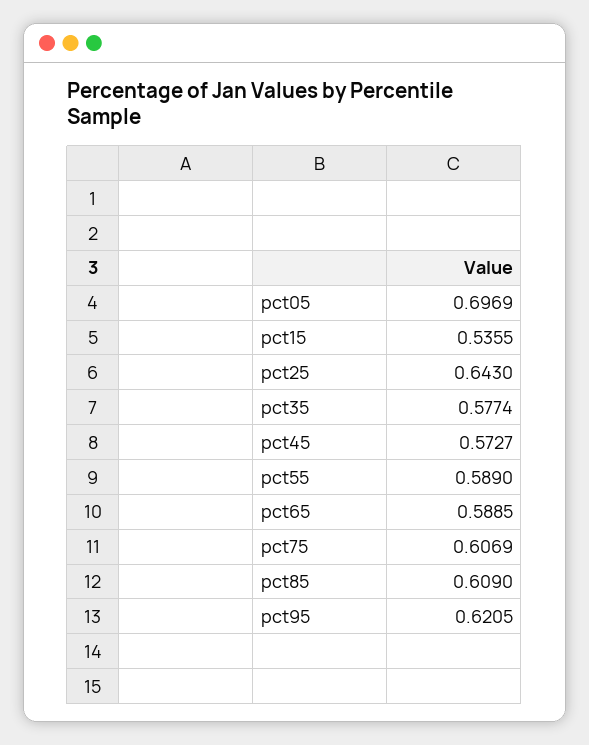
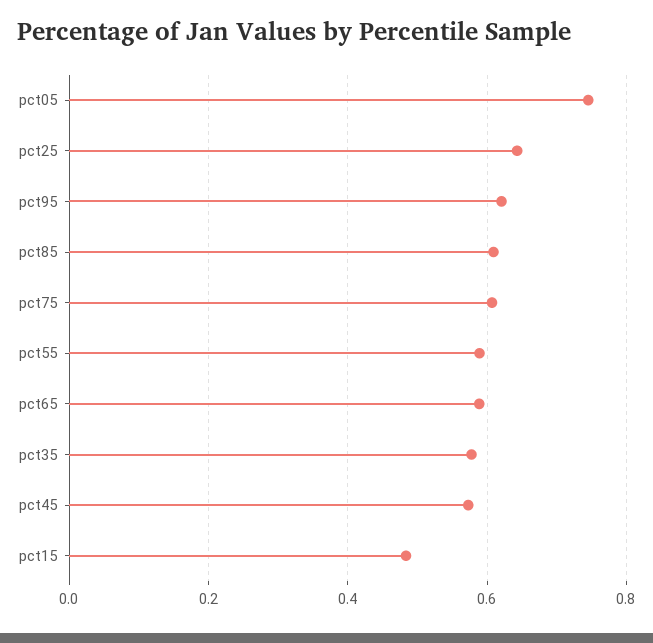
  {
-   "pct05": 0.6969,
+   "pct05": 0.74,
-   "pct15": 0.5355,
+   "pct15": 0.48,
    "pct25": 0.643,
    "pct35": 0.5774,
    "pct45": 0.5727,
    "pct55": 0.589,
    "pct65": 0.5885,
    "pct75": 0.6069,
    "pct85": 0.609,
    "pct95": 0.6205
  }

